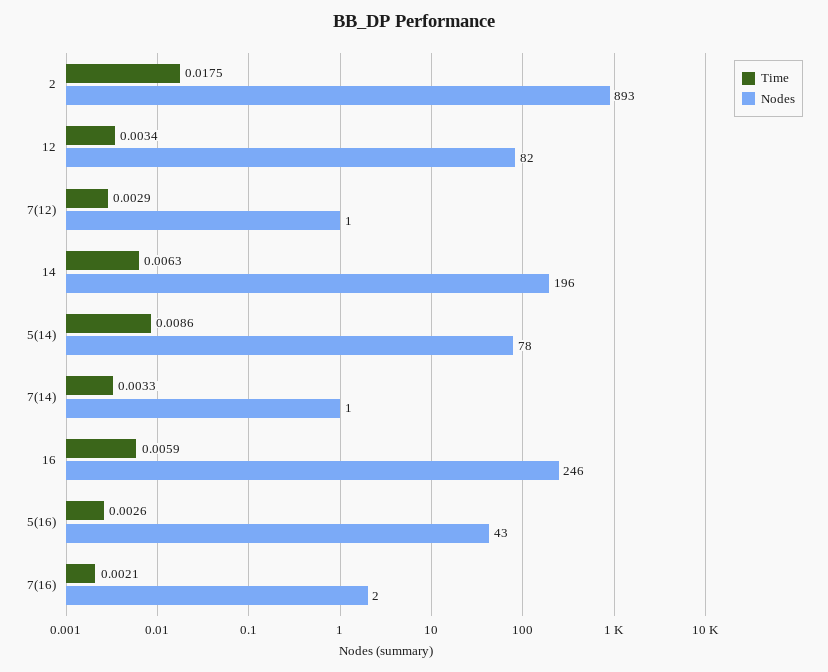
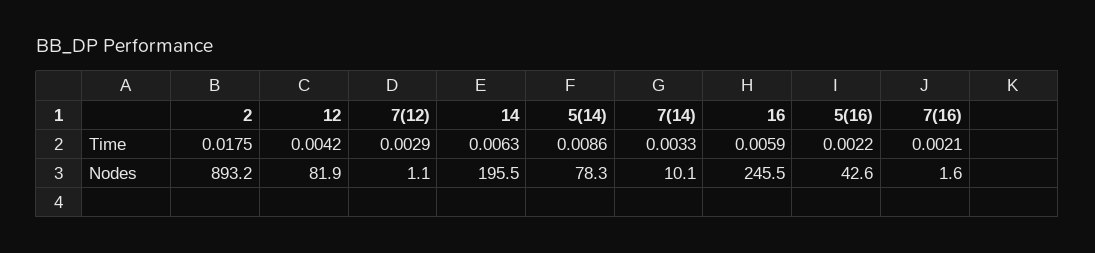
  {
    "Time": {
      "2": 0.0175,
-     "12": 0.0034,
+     "12": 0.0042,
      "7(12)": 0.0029,
      "14": 0.0063,
      "5(14)": 0.0086,
      "7(14)": 0.0033,
      "16": 0.0059,
-     "5(16)": 0.0026,
+     "5(16)": 0.0022,
      "7(16)": 0.0021
    },
    "Nodes": {
      "2": 893.2,
      "12": 81.9,
      "7(12)": 1.1,
      "14": 195.5,
      "5(14)": 78.3,
-     "7(14)": 1,
+     "7(14)": 10.1,
      "16": 245.5,
      "5(16)": 42.6,
      "7(16)": 1.6
    }
  }

